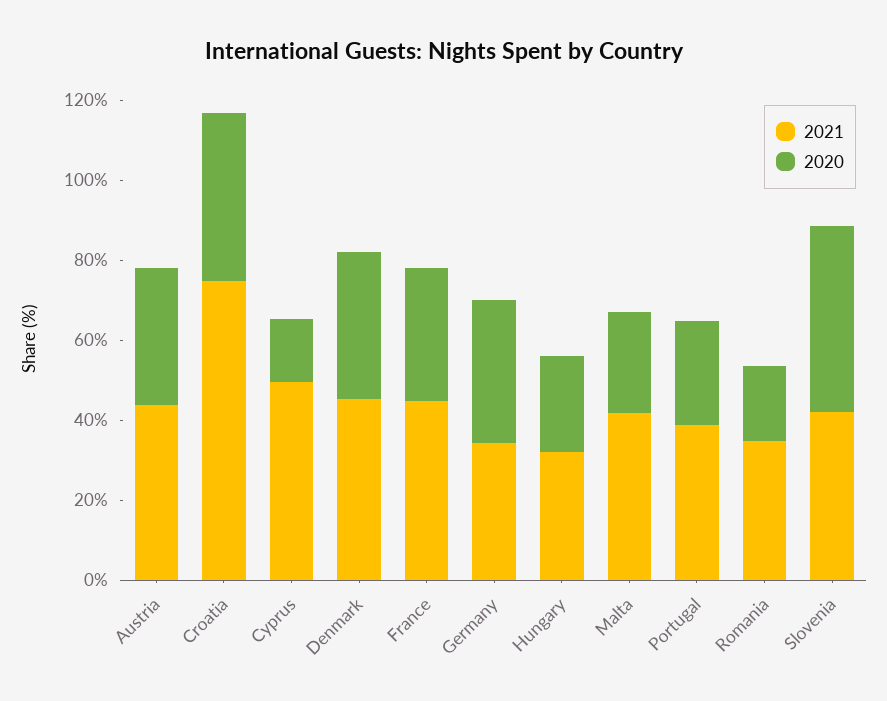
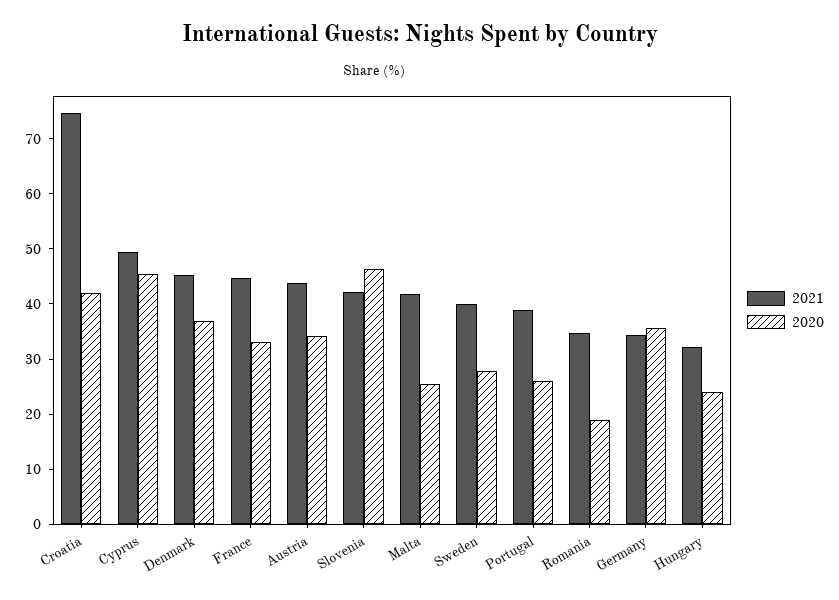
  {
    "2021": {
      "Austria": 44,
      "Croatia": 74,
      "Cyprus": 50,
      "Denmark": 46,
      "France": 44,
      "Germany": 34,
      "Hungary": 32,
      "Malta": 42,
      "Portugal": 38,
      "Romania": 34,
-     "Slovenia": 42
+     "Slovenia": 42,
+     "Sweden": 40
    },
    "2020": {
      "Austria": 34,
      "Croatia": 42,
-     "Cyprus": 15,
+     "Cyprus": 46,
      "Denmark": 36,
      "France": 34,
      "Germany": 36,
      "Hungary": 24,
      "Malta": 26,
      "Portugal": 26,
      "Romania": 18,
-     "Slovenia": 46
+     "Slovenia": 46,
+     "Sweden": 28
    }
  }

